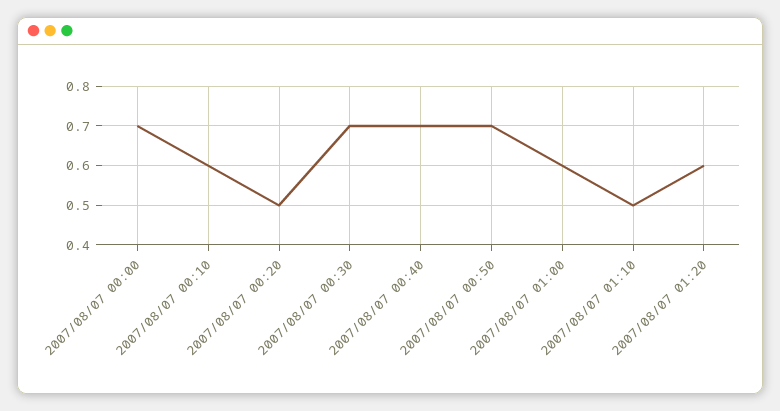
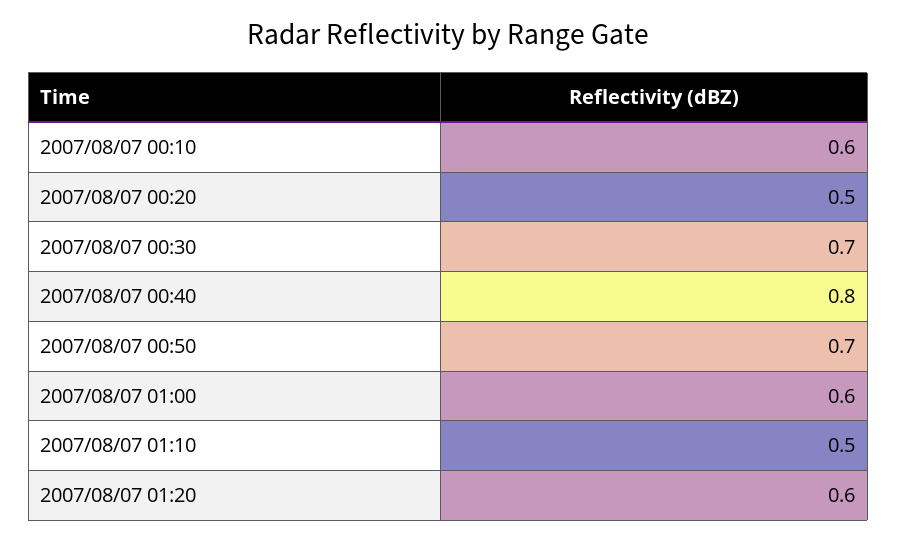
  {
-   "2007/08/07 00:00": 0.7,
    "2007/08/07 00:10": 0.6,
    "2007/08/07 00:20": 0.5,
    "2007/08/07 00:30": 0.7,
-   "2007/08/07 00:40": 0.7,
+   "2007/08/07 00:40": 0.8,
    "2007/08/07 00:50": 0.7,
    "2007/08/07 01:00": 0.6,
    "2007/08/07 01:10": 0.5,
    "2007/08/07 01:20": 0.6
  }

